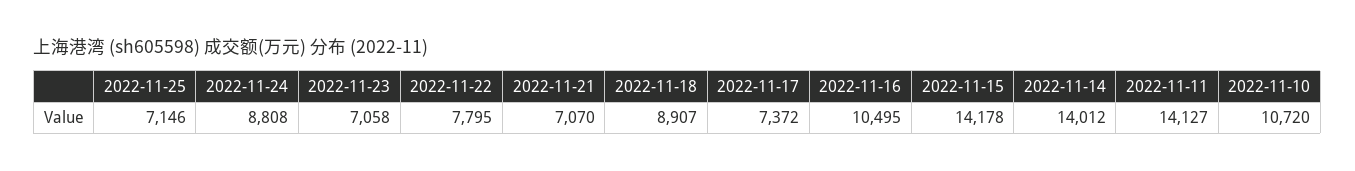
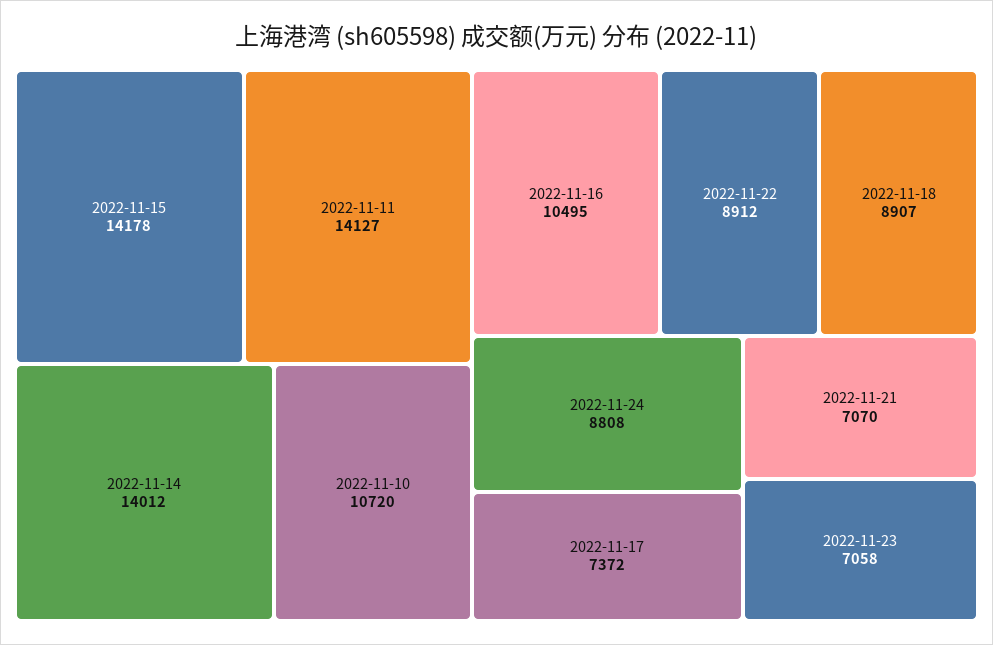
  {
-   "2022-11-25": 7146,
    "2022-11-24": 8808,
    "2022-11-23": 7058,
-   "2022-11-22": 7795,
+   "2022-11-22": 8912,
    "2022-11-21": 7070,
    "2022-11-18": 8907,
    "2022-11-17": 7372,
    "2022-11-16": 10495,
    "2022-11-15": 14178,
    "2022-11-14": 14012,
    "2022-11-11": 14127,
    "2022-11-10": 10720
  }

